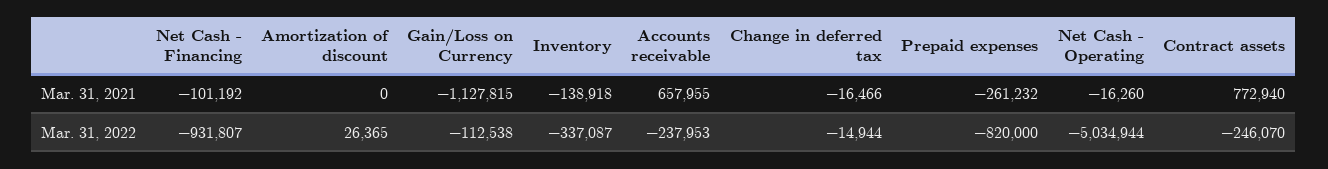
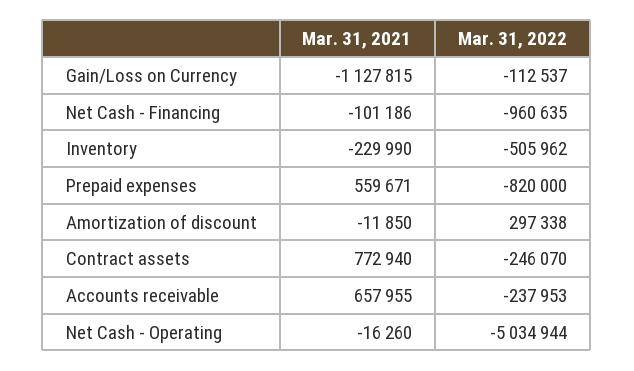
  {
    "Net Cash - Financing": {
-     "Mar. 31, 2021": -101192,
+     "Mar. 31, 2021": -101186,
-     "Mar. 31, 2022": -931807
+     "Mar. 31, 2022": -960635
    },
    "Amortization of discount": {
-     "Mar. 31, 2021": 0,
+     "Mar. 31, 2021": -11850,
-     "Mar. 31, 2022": 26365
+     "Mar. 31, 2022": 297338
    },
    "Gain/Loss on Currency": {
      "Mar. 31, 2021": -1127815,
-     "Mar. 31, 2022": -112538
+     "Mar. 31, 2022": -112537
    },
    "Inventory": {
-     "Mar. 31, 2021": -138918,
+     "Mar. 31, 2021": -229990,
-     "Mar. 31, 2022": -337087
+     "Mar. 31, 2022": -505962
    },
    "Accounts receivable": {
      "Mar. 31, 2021": 657955,
      "Mar. 31, 2022": -237953
    },
-   "Change in deferred tax": {
-     "Mar. 31, 2021": -16466,
-     "Mar. 31, 2022": -14944
-   },
    "Prepaid expenses": {
-     "Mar. 31, 2021": -261232,
+     "Mar. 31, 2021": 559671,
      "Mar. 31, 2022": -820000
    },
    "Net Cash - Operating": {
      "Mar. 31, 2021": -16260,
      "Mar. 31, 2022": -5034944
    },
    "Contract assets": {
      "Mar. 31, 2021": 772940,
      "Mar. 31, 2022": -246070
    }
  }

